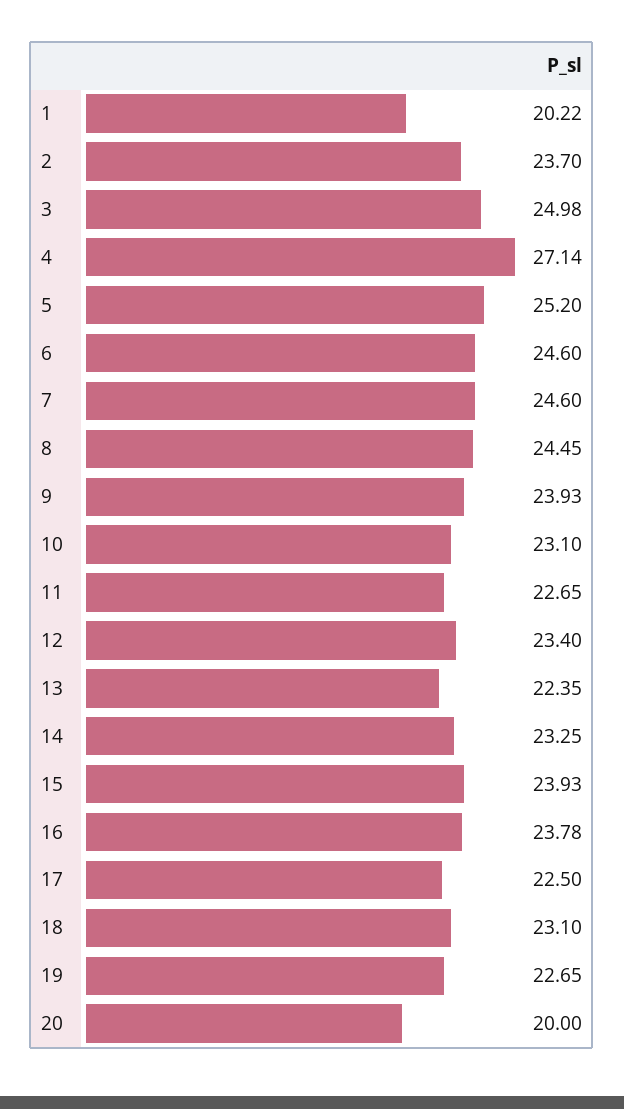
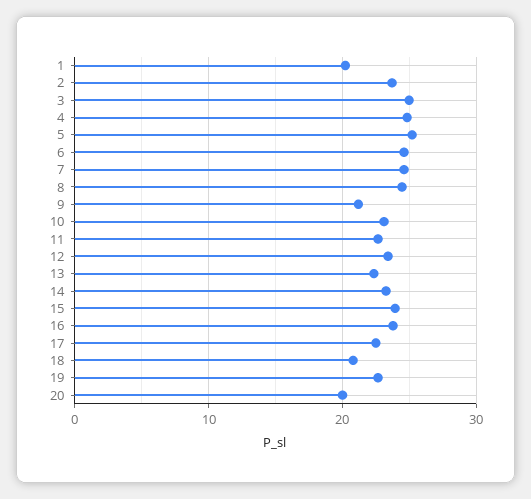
  {
    "1": 20.22,
    "2": 23.7,
    "3": 24.98,
-   "4": 27.14,
+   "4": 25,
    "5": 25.2,
    "6": 24.6,
    "7": 24.6,
    "8": 24.45,
-   "9": 23.93,
+   "9": 21,
    "10": 23.1,
    "11": 22.65,
    "12": 23.4,
    "13": 22.35,
    "14": 23.25,
    "15": 23.93,
    "16": 23.78,
    "17": 22.5,
-   "18": 23.1,
+   "18": 21,
    "19": 22.65,
    "20": 20
  }

